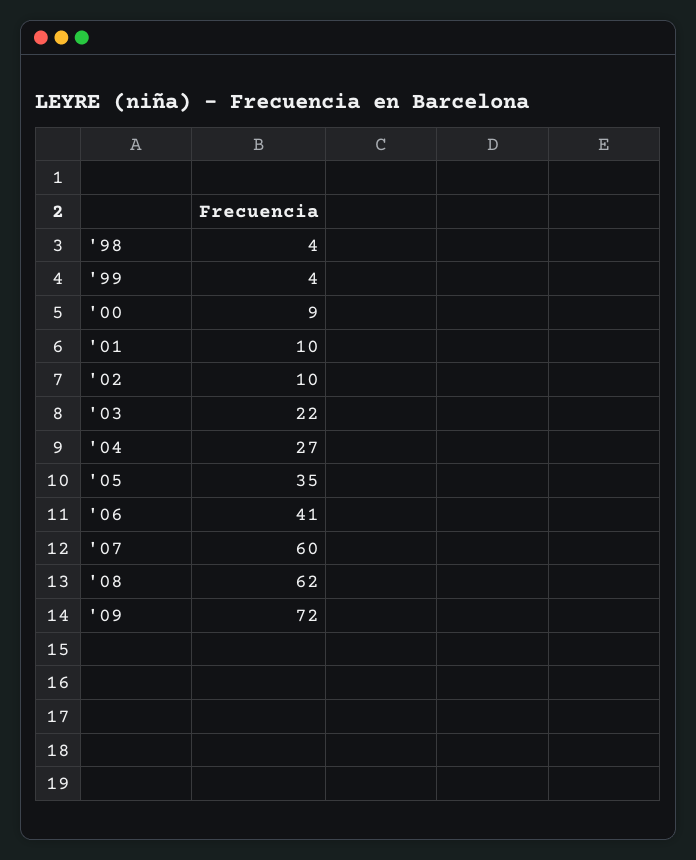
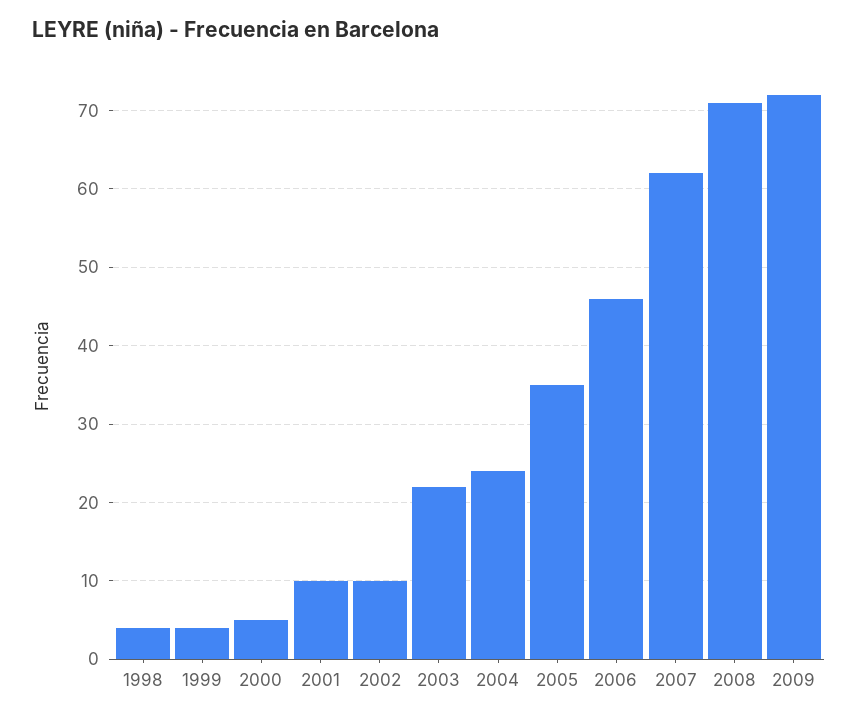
  {
    "'98": 4,
    "'99": 4,
-   "'00": 9,
+   "'00": 5,
    "'01": 10,
    "'02": 10,
    "'03": 22,
-   "'04": 27,
+   "'04": 24,
    "'05": 35,
-   "'06": 41,
+   "'06": 46,
-   "'07": 60,
+   "'07": 62,
-   "'08": 62,
+   "'08": 71,
    "'09": 72
  }

